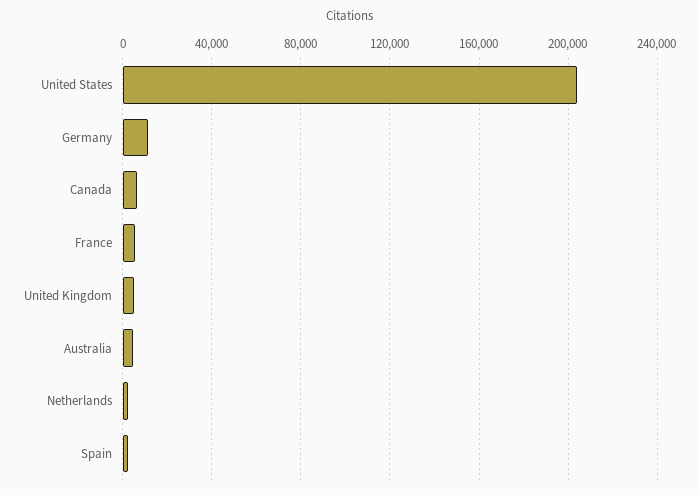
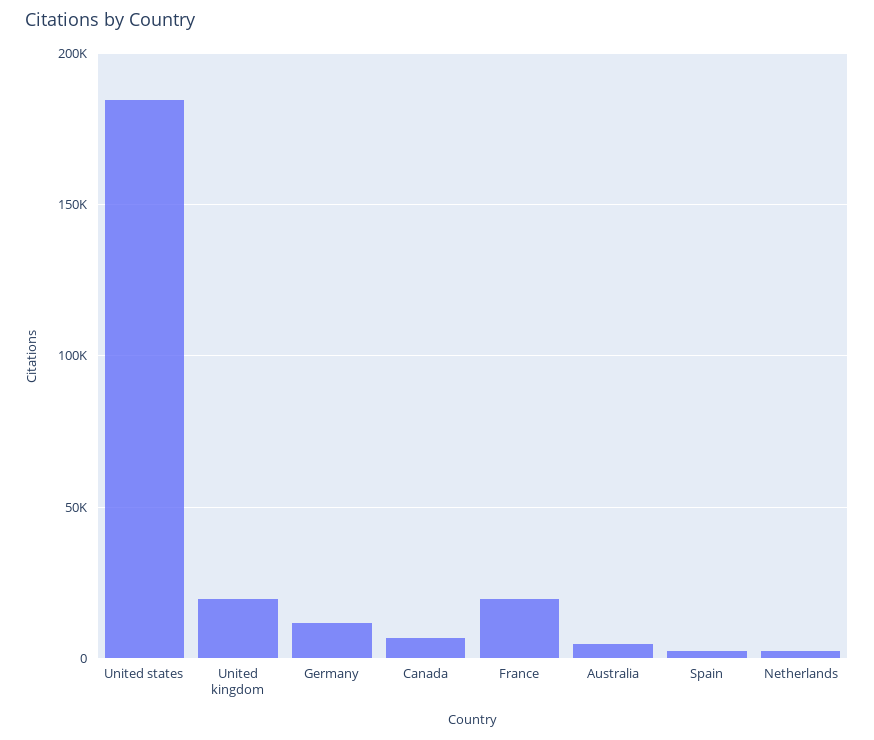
  {
-   "United States": 205000,
+   "United States": 185000,
    "Germany": 10000,
    "Canada": 5000,
-   "France": 5000,
+   "France": 20000,
-   "United Kingdom": 5000,
+   "United Kingdom": 20000,
    "Australia": 5000,
    "Netherlands": 0,
    "Spain": 0
  }

